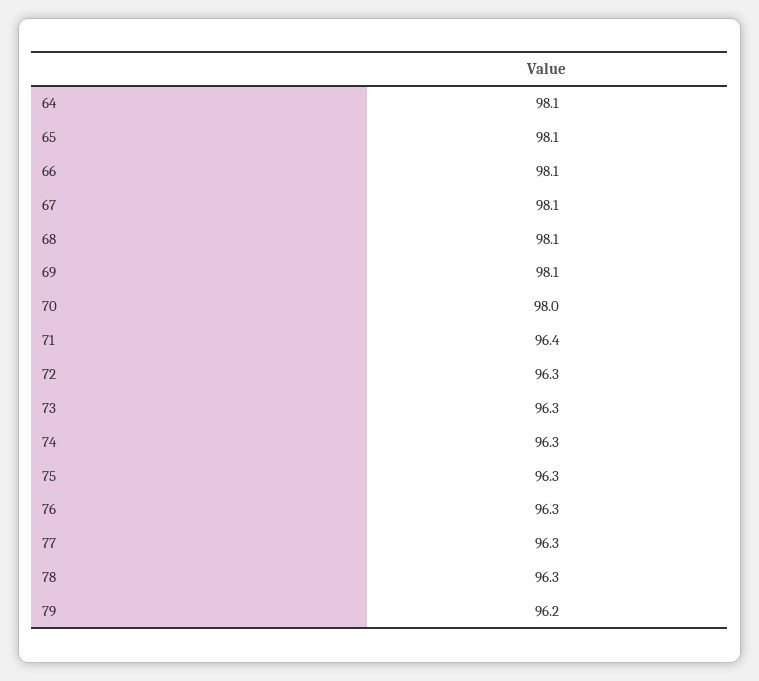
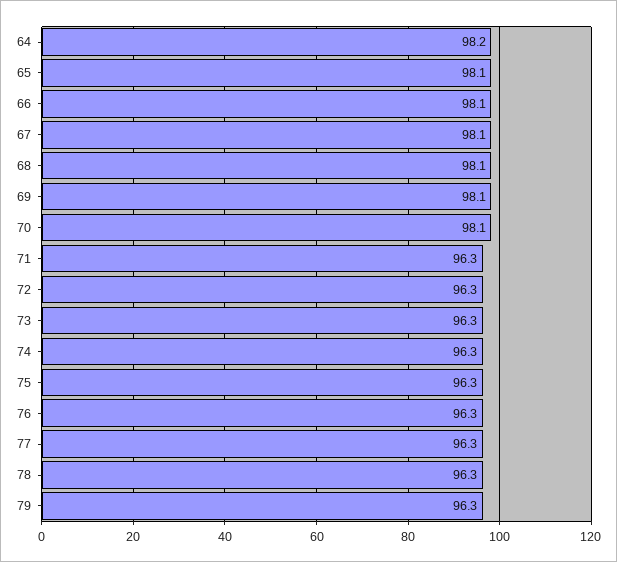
  {
-   "64": 98.1,
+   "64": 98.2,
    "65": 98.1,
    "66": 98.1,
    "67": 98.1,
    "68": 98.1,
    "69": 98.1,
-   "70": 98,
+   "70": 98.1,
-   "71": 96.4,
+   "71": 96.3,
    "72": 96.3,
    "73": 96.3,
    "74": 96.3,
    "75": 96.3,
    "76": 96.3,
    "77": 96.3,
    "78": 96.3,
-   "79": 96.2
+   "79": 96.3
  }

